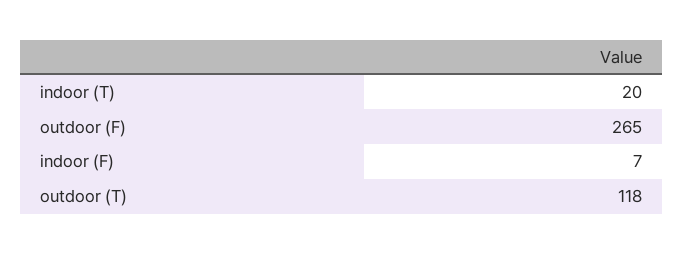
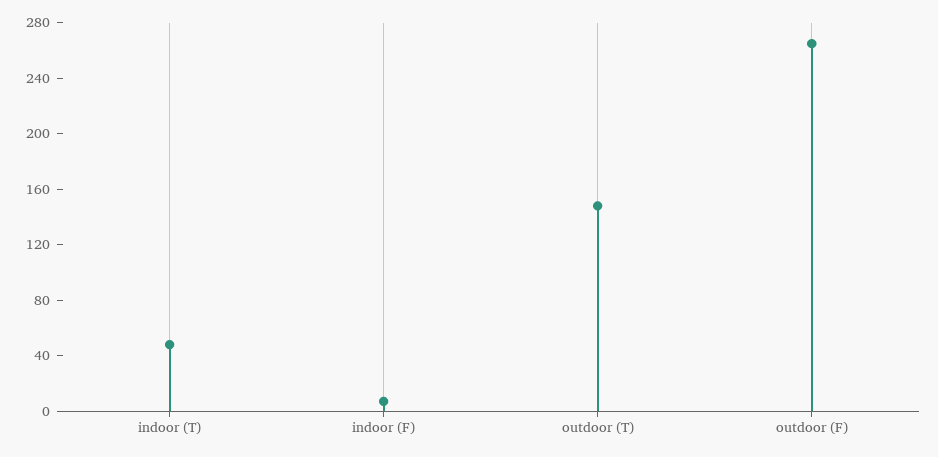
  {
-   "indoor (T)": 20,
+   "indoor (T)": 50,
    "outdoor (F)": 265,
    "indoor (F)": 7,
-   "outdoor (T)": 118
+   "outdoor (T)": 150
  }

